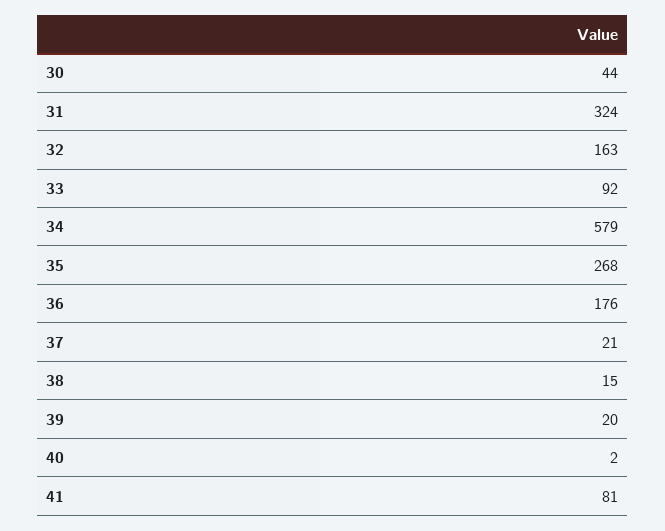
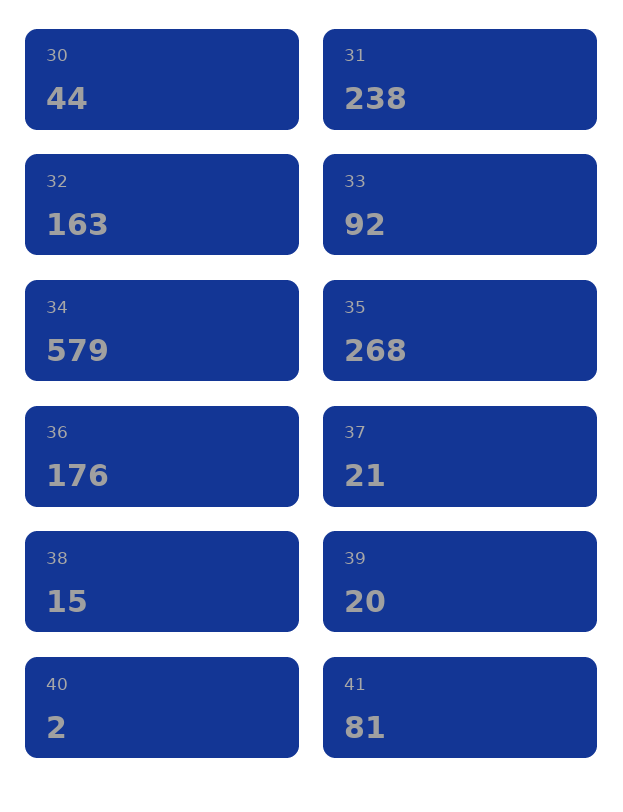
  {
    "30": 44,
-   "31": 324,
+   "31": 238,
    "32": 163,
    "33": 92,
    "34": 579,
    "35": 268,
    "36": 176,
    "37": 21,
    "38": 15,
    "39": 20,
    "40": 2,
    "41": 81
  }

